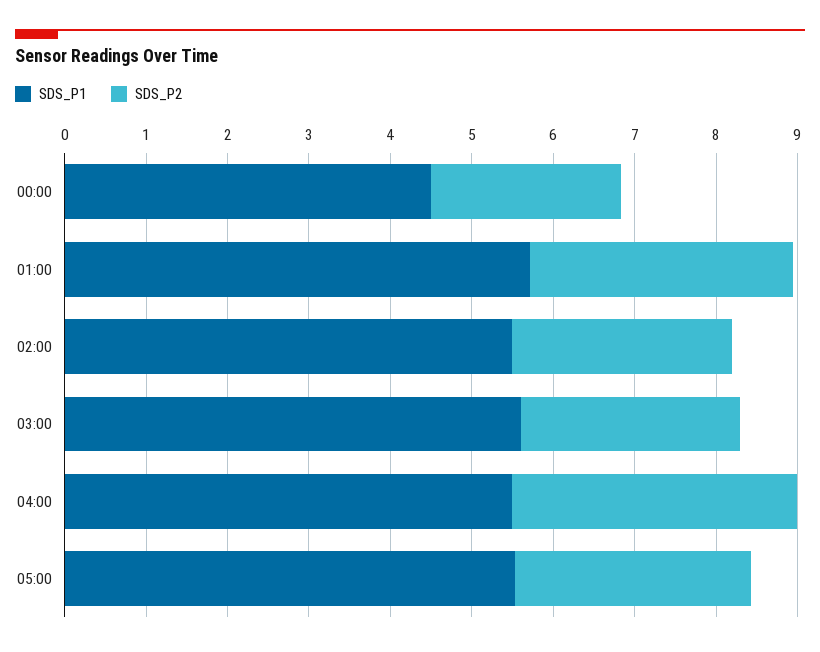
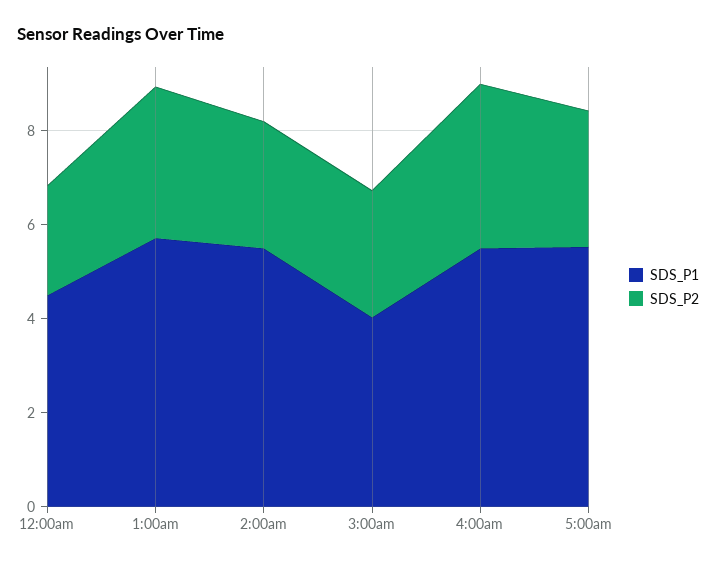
  {
    "SDS_P1": {
      "00:00": 4.6,
      "01:00": 5.8,
      "02:00": 5.6,
-     "03:00": 5.6,
+     "03:00": 4,
      "04:00": 5.6,
      "05:00": 5.6
    },
    "SDS_P2": {
      "00:00": 2.4,
      "01:00": 3.2,
      "02:00": 2.8,
      "03:00": 2.8,
      "04:00": 3.6,
      "05:00": 3
    }
  }

